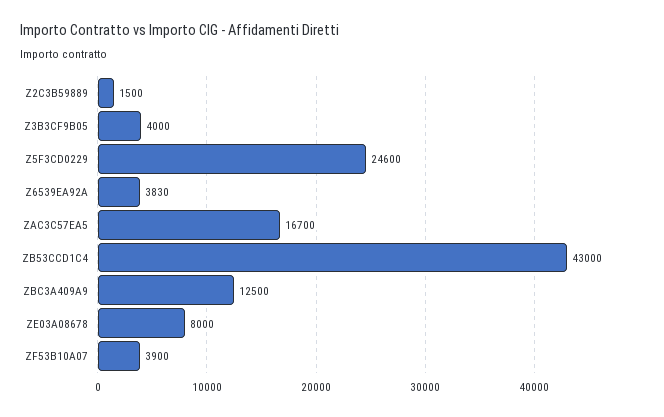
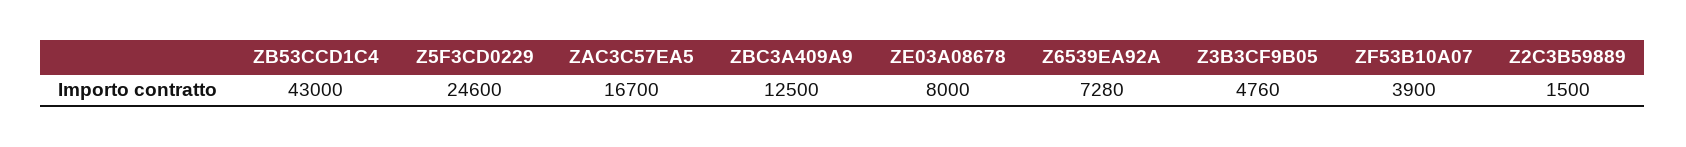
  {
    "Z2C3B59889": 1500,
-   "Z3B3CF9B05": 4000,
+   "Z3B3CF9B05": 4760,
    "Z5F3CD0229": 24600,
-   "Z6539EA92A": 3830,
+   "Z6539EA92A": 7280,
    "ZAC3C57EA5": 16700,
    "ZB53CCD1C4": 43000,
    "ZBC3A409A9": 12500,
    "ZE03A08678": 8000,
    "ZF53B10A07": 3900
  }

